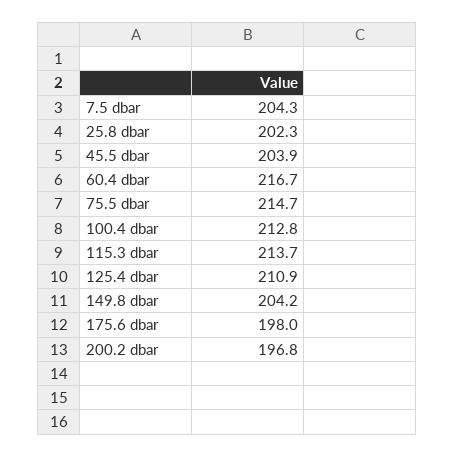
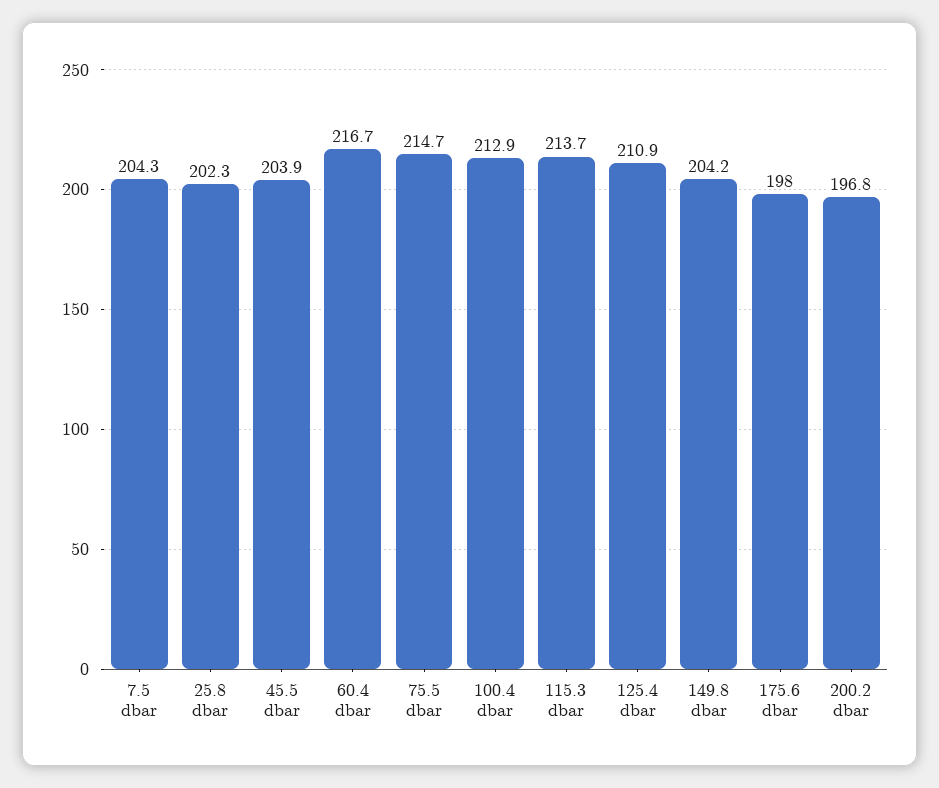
  {
    "7.5 dbar": 204.3,
    "25.8 dbar": 202.3,
    "45.5 dbar": 203.9,
    "60.4 dbar": 216.7,
    "75.5 dbar": 214.7,
-   "100.4 dbar": 212.8,
+   "100.4 dbar": 212.9,
    "115.3 dbar": 213.7,
    "125.4 dbar": 210.9,
    "149.8 dbar": 204.2,
    "175.6 dbar": 198,
    "200.2 dbar": 196.8
  }

